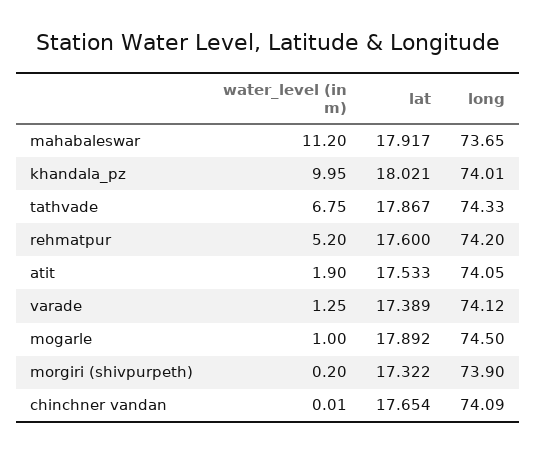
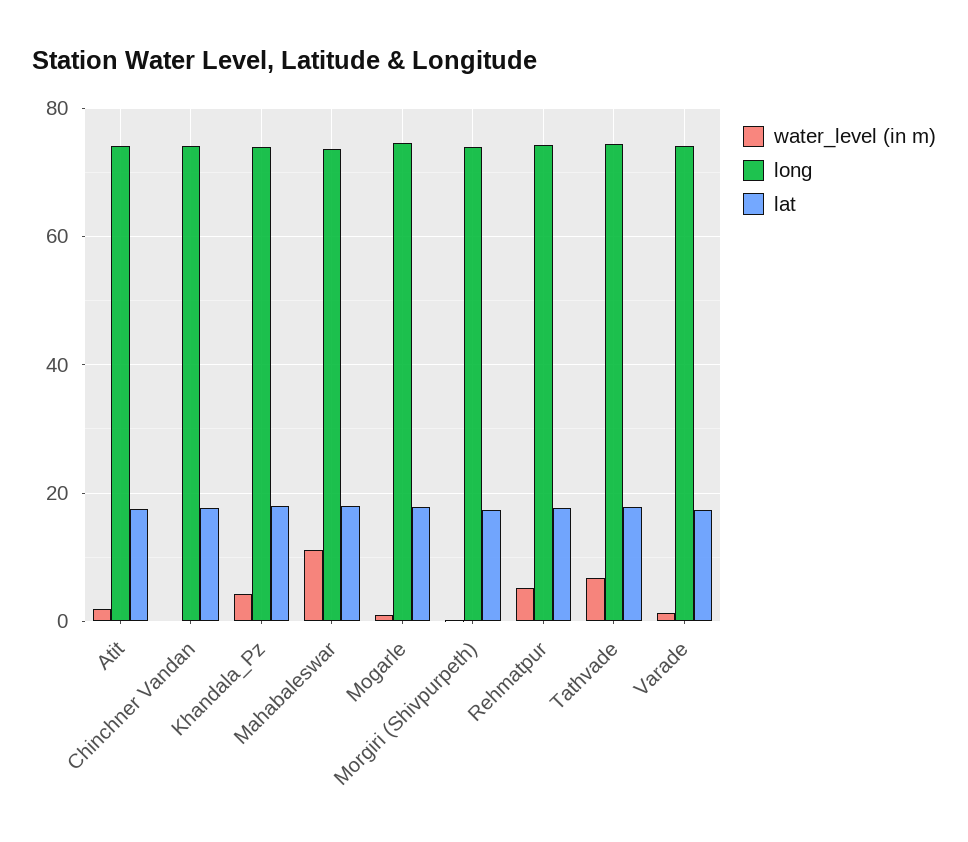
  {
    "water_level (in m)": {
      "mahabaleswar": 11.2,
-     "khandala_pz": 9.95,
+     "khandala_pz": 4,
      "tathvade": 6.75,
      "rehmatpur": 5.2,
      "atit": 1.9,
      "varade": 1.25,
      "mogarle": 1,
      "morgiri (shivpurpeth)": 0.2,
      "chinchner vandan": 0.01
    },
    "lat": {
      "mahabaleswar": 17.917,
      "khandala_pz": 18.021,
      "tathvade": 17.867,
      "rehmatpur": 17.6,
      "atit": 17.533,
      "varade": 17.389,
      "mogarle": 17.892,
      "morgiri (shivpurpeth)": 17.322,
      "chinchner vandan": 17.654
    },
    "long": {
      "mahabaleswar": 73.65,
      "khandala_pz": 74.01,
      "tathvade": 74.33,
      "rehmatpur": 74.2,
      "atit": 74.05,
      "varade": 74.12,
      "mogarle": 74.5,
      "morgiri (shivpurpeth)": 73.9,
      "chinchner vandan": 74.09
    }
  }

